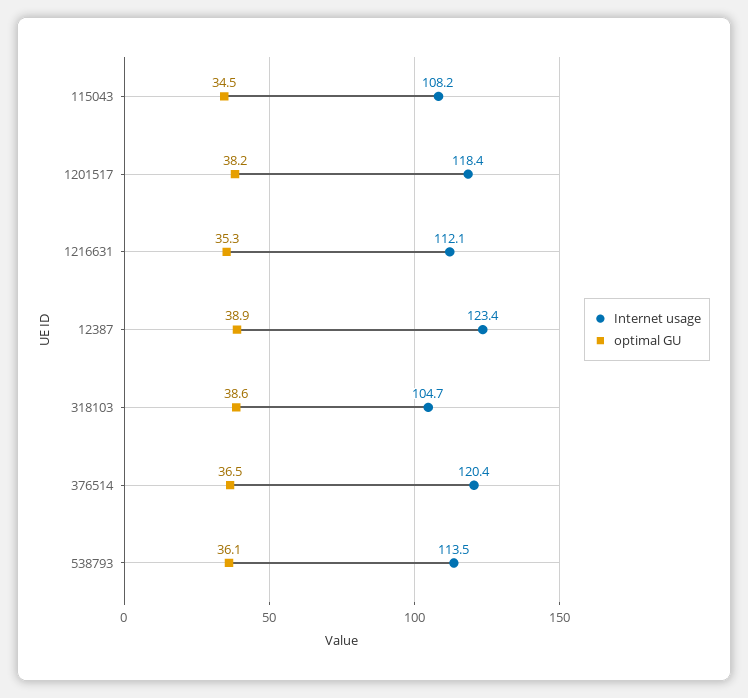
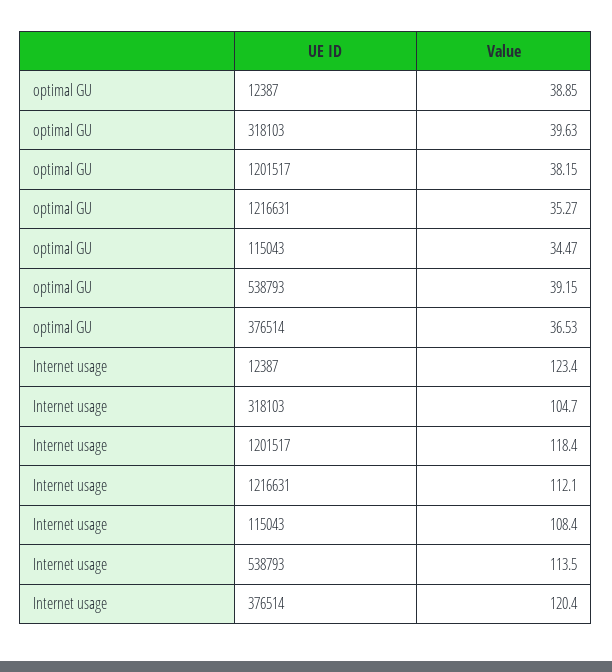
  {
    "Internet usage": {
-     "115043": 108.2,
+     "115043": 108.4,
      "1201517": 118.4,
      "1216631": 112.1,
      "12387": 123.4,
      "318103": 104.7,
      "376514": 120.4,
      "538793": 113.5
    },
    "optimal GU": {
      "115043": 34.47,
      "1201517": 38.15,
      "1216631": 35.27,
      "12387": 38.85,
-     "318103": 38.6,
+     "318103": 39.63,
      "376514": 36.53,
-     "538793": 36.1
+     "538793": 39.15
    }
  }

